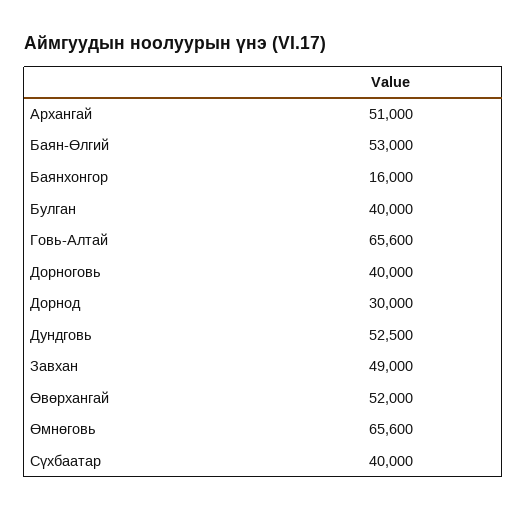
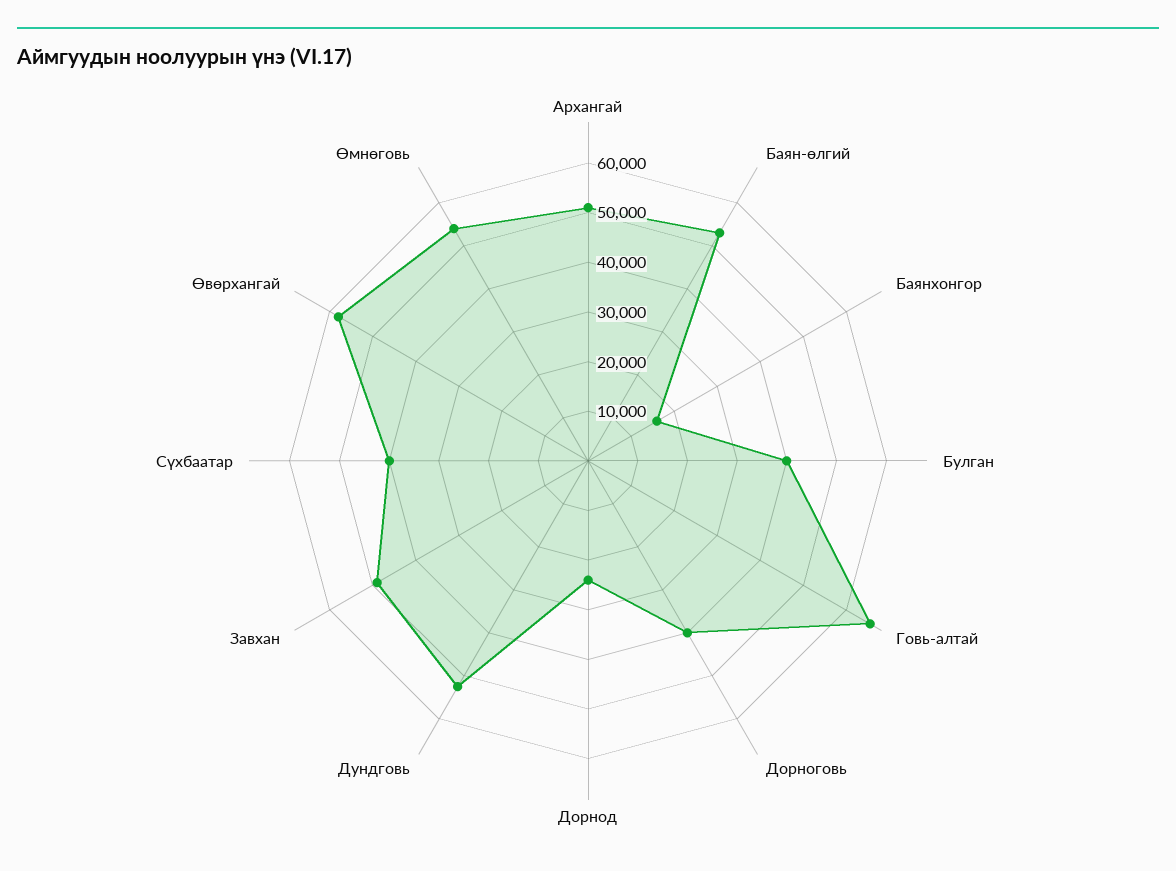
  {
    "Архангай": 51000,
    "Баян-Өлгий": 53000,
    "Баянхонгор": 16000,
    "Булган": 40000,
    "Говь-Алтай": 65600,
    "Дорноговь": 40000,
-   "Дорнод": 30000,
+   "Дорнод": 24000,
    "Дундговь": 52500,
    "Завхан": 49000,
-   "Өвөрхангай": 52000,
+   "Өвөрхангай": 58000,
-   "Өмнөговь": 65600,
+   "Өмнөговь": 54000,
    "Сүхбаатар": 40000
  }

